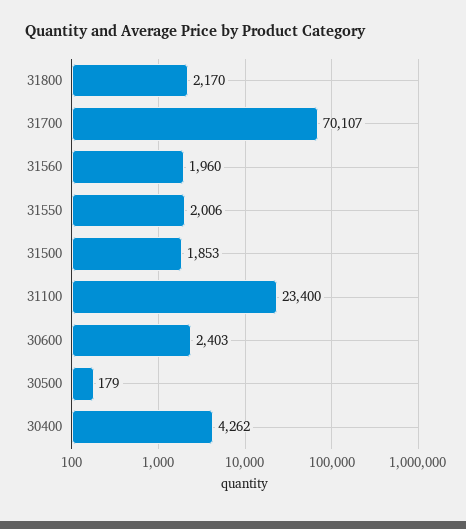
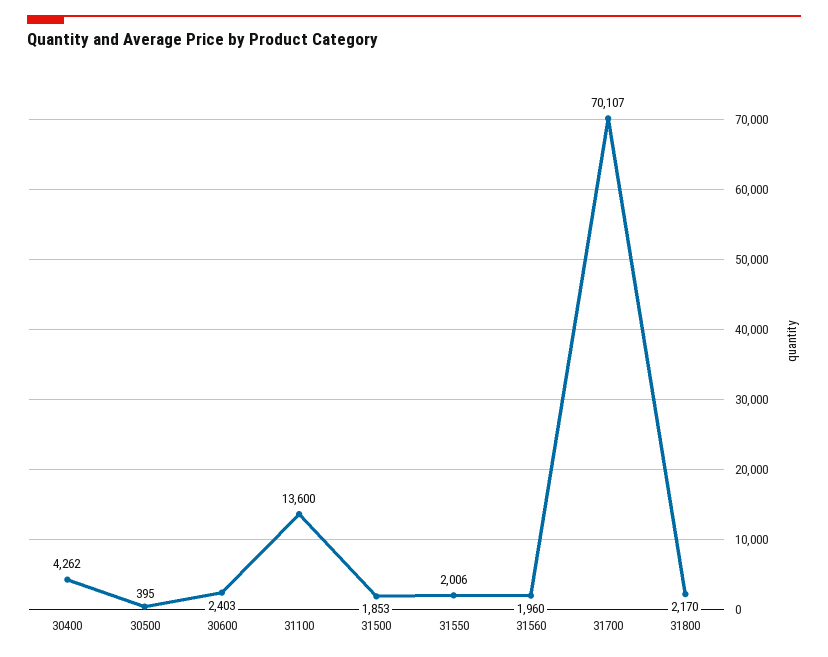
  {
    "31800": 2170,
    "31700": 70107,
    "31560": 1960,
    "31550": 2006,
    "31500": 1853,
-   "31100": 23400,
+   "31100": 13600,
    "30600": 2403,
-   "30500": 179,
+   "30500": 395,
    "30400": 4262
  }

